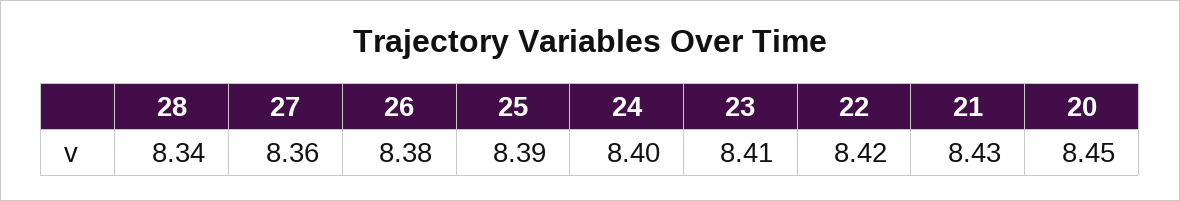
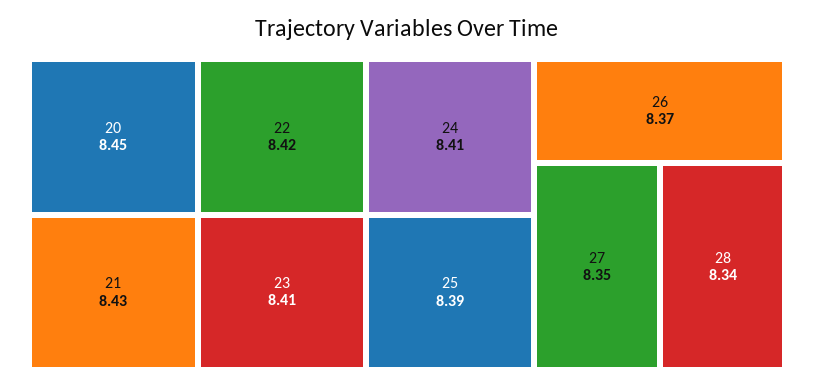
  {
    "28": 8.34,
-   "27": 8.36,
+   "27": 8.35,
-   "26": 8.38,
+   "26": 8.37,
    "25": 8.39,
-   "24": 8.4,
+   "24": 8.41,
    "23": 8.41,
    "22": 8.42,
    "21": 8.43,
    "20": 8.45
  }

